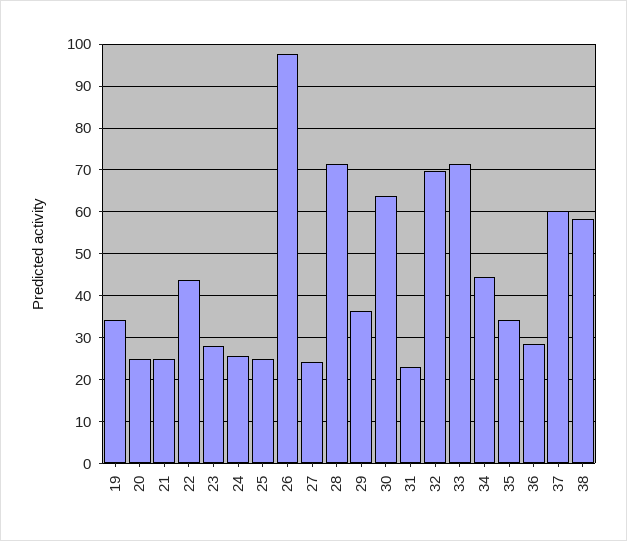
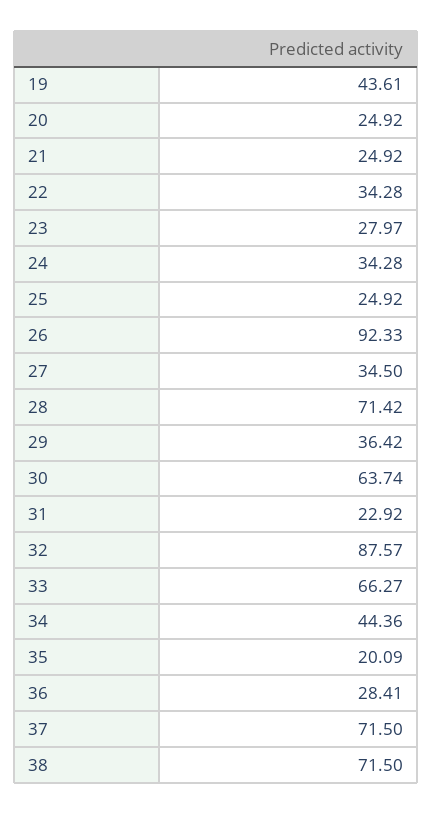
  {
-   "19": 34,
+   "19": 43.61,
    "20": 24.92,
    "21": 24.92,
-   "22": 44,
+   "22": 34.28,
    "23": 27.97,
-   "24": 26,
+   "24": 34.28,
    "25": 24.92,
-   "26": 98,
+   "26": 92.33,
-   "27": 24,
+   "27": 34.5,
    "28": 71.42,
    "29": 36.42,
    "30": 63.74,
    "31": 22.92,
-   "32": 70,
+   "32": 87.57,
-   "33": 72,
+   "33": 66.27,
    "34": 44.36,
-   "35": 34,
+   "35": 20.09,
    "36": 28.41,
-   "37": 60,
+   "37": 71.5,
-   "38": 58
+   "38": 71.5
  }

